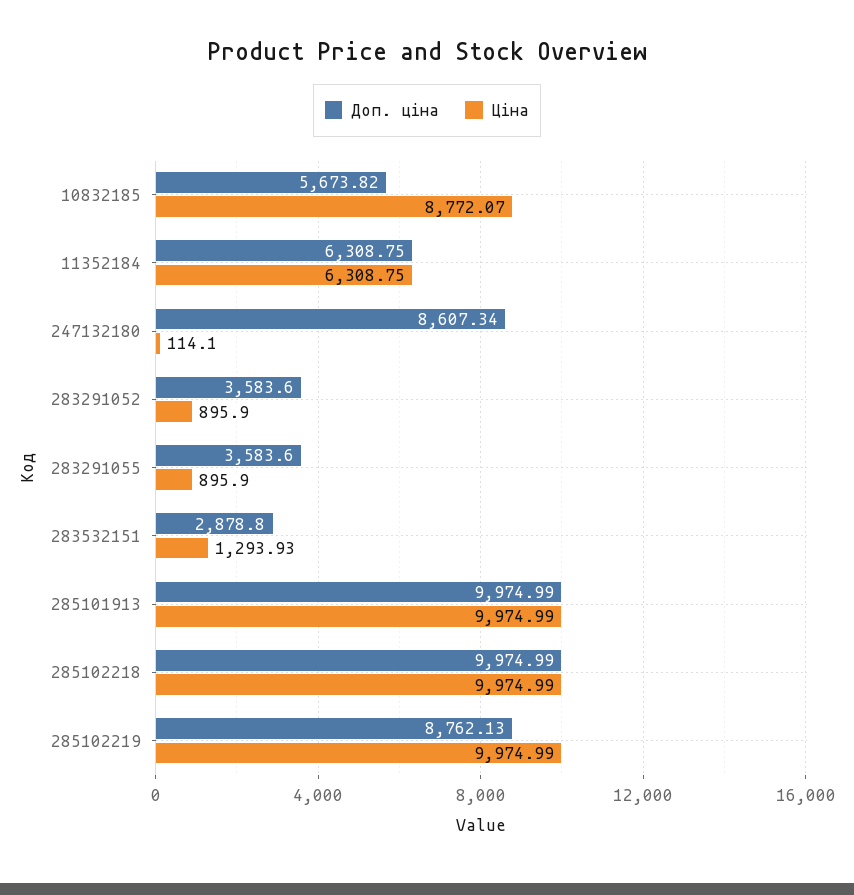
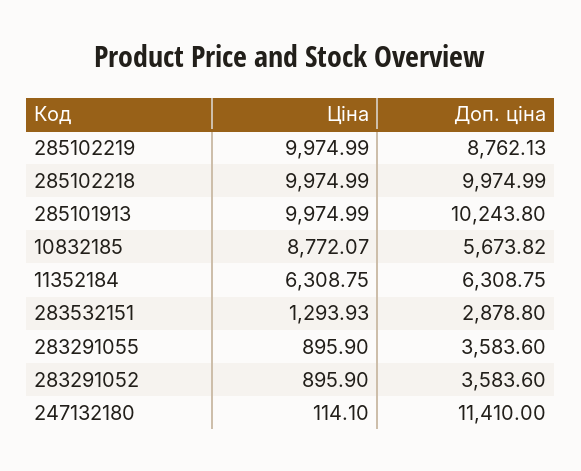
  {
    "Доп. ціна": {
      "10832185": 5673.82,
      "11352184": 6308.75,
-     "247132180": 8607.34,
+     "247132180": 11410,
      "283291052": 3583.6,
      "283291055": 3583.6,
      "283532151": 2878.8,
-     "285101913": 9974.99,
+     "285101913": 10243.8,
      "285102218": 9974.99,
      "285102219": 8762.13
    },
    "Ціна": {
      "10832185": 8772.07,
      "11352184": 6308.75,
      "247132180": 114.1,
      "283291052": 895.9,
      "283291055": 895.9,
      "283532151": 1293.93,
      "285101913": 9974.99,
      "285102218": 9974.99,
      "285102219": 9974.99
    }
  }

